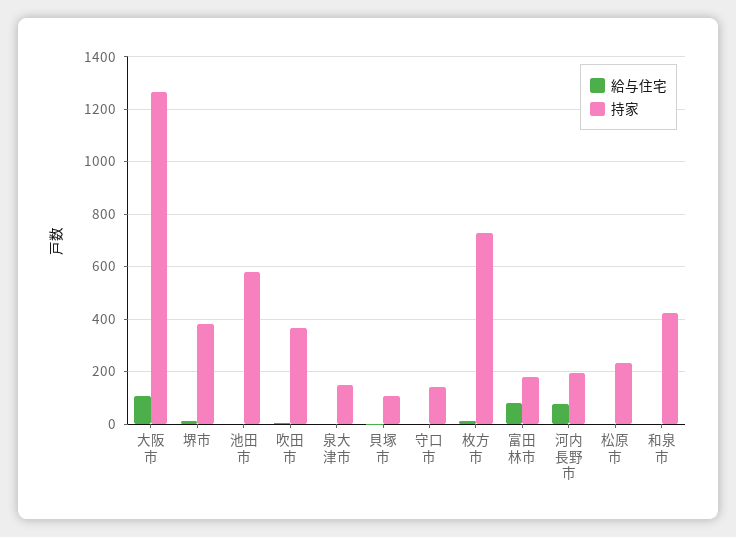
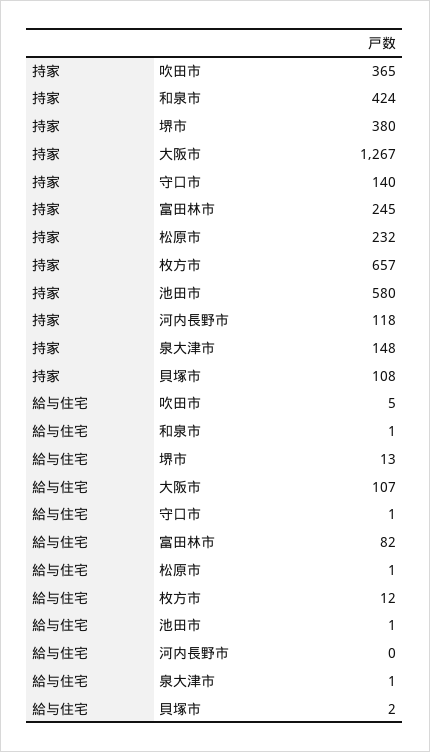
  {
    "給与住宅": {
      "大阪市": 107,
      "堺市": 13,
      "池田市": 1,
      "吹田市": 5,
      "泉大津市": 1,
      "貝塚市": 2,
      "守口市": 1,
      "枚方市": 12,
      "富田林市": 82,
-     "河内長野市": 75,
+     "河内長野市": 0,
      "松原市": 1,
      "和泉市": 1
    },
    "持家": {
      "大阪市": 1267,
      "堺市": 380,
      "池田市": 580,
      "吹田市": 365,
      "泉大津市": 148,
      "貝塚市": 108,
      "守口市": 140,
-     "枚方市": 725,
+     "枚方市": 657,
-     "富田林市": 175,
+     "富田林市": 245,
-     "河内長野市": 200,
+     "河内長野市": 118,
      "松原市": 232,
      "和泉市": 424
    }
  }

